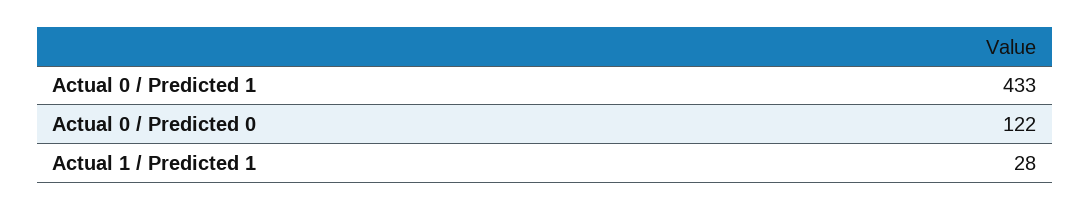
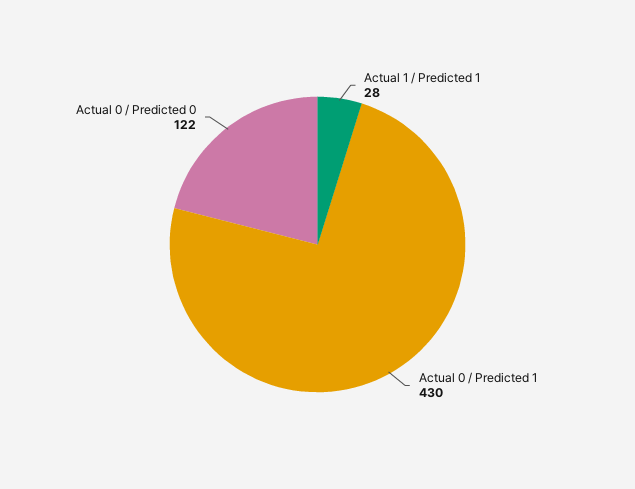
  {
-   "Actual 0 / Predicted 1": 433,
+   "Actual 0 / Predicted 1": 430,
    "Actual 0 / Predicted 0": 122,
    "Actual 1 / Predicted 1": 28
  }

